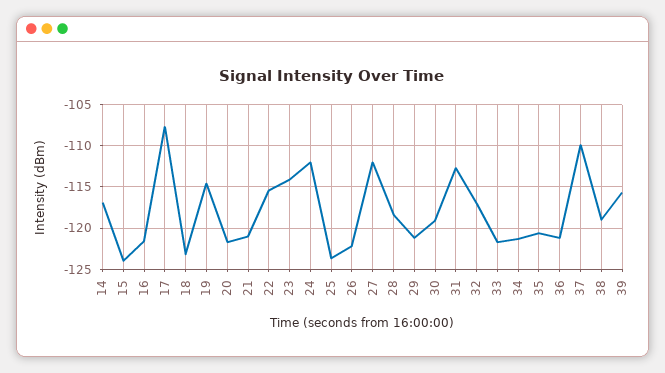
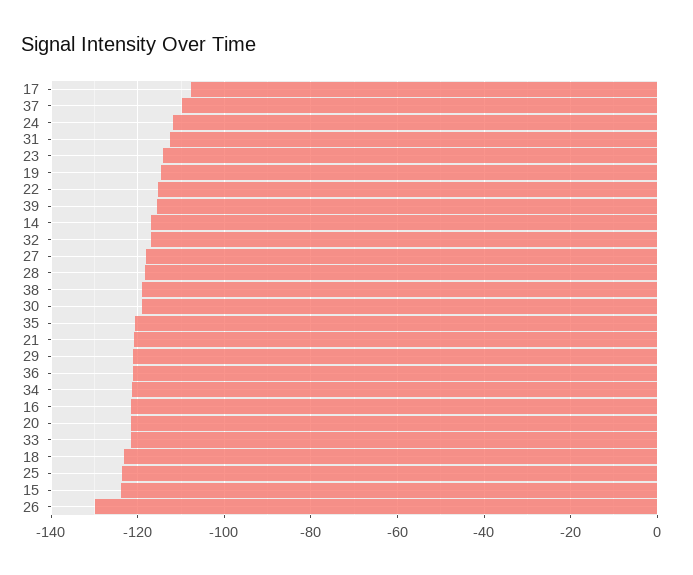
  {
    "14": -117,
    "15": -124,
    "16": -122,
    "17": -108,
    "18": -123,
    "19": -115,
    "20": -122,
    "21": -121,
    "22": -115,
    "23": -114,
    "24": -112,
    "25": -124,
-   "26": -122,
+   "26": -130,
-   "27": -112,
+   "27": -118,
    "28": -118,
    "29": -121,
    "30": -119,
    "31": -113,
    "32": -117,
    "33": -122,
    "34": -121,
    "35": -121,
    "36": -121,
    "37": -110,
    "38": -119,
    "39": -116
  }

